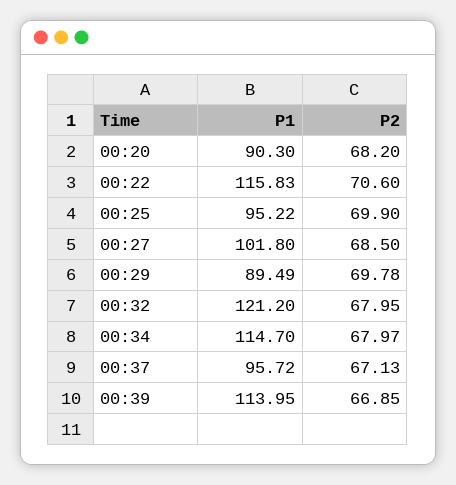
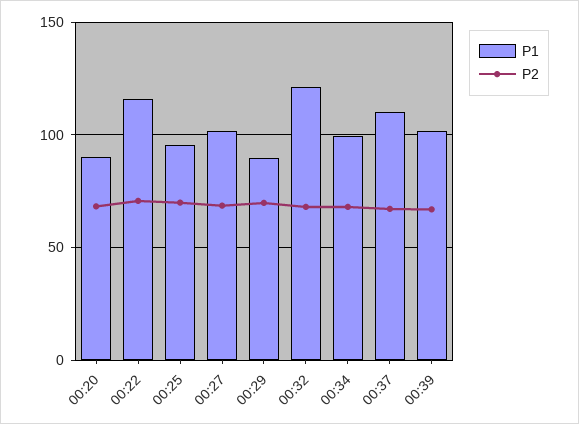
  {
    "P1": {
      "00:20": 90.3,
      "00:22": 115.83,
      "00:25": 95.22,
      "00:27": 101.8,
      "00:29": 89.49,
      "00:32": 121.2,
-     "00:34": 114.7,
+     "00:34": 100,
-     "00:37": 95.72,
+     "00:37": 110,
-     "00:39": 113.95
+     "00:39": 100
    },
    "P2": {
      "00:20": 68.2,
      "00:22": 70.6,
      "00:25": 69.9,
      "00:27": 68.5,
      "00:29": 69.78,
      "00:32": 67.95,
      "00:34": 67.97,
      "00:37": 67.13,
      "00:39": 66.85
    }
  }

